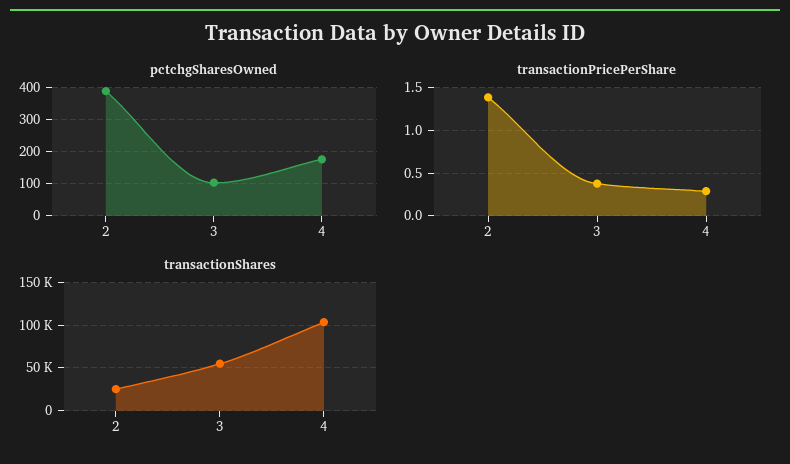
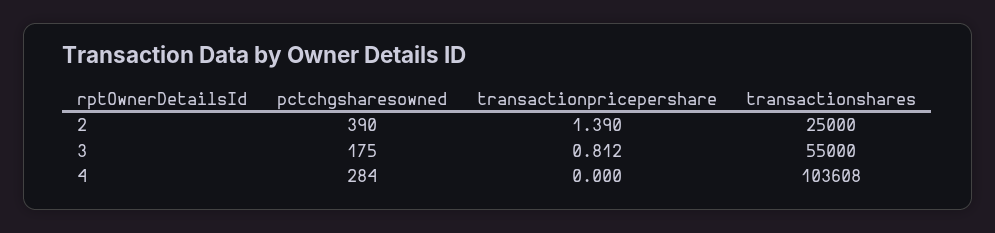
  {
    "pctchgSharesOwned": {
      "2": 390,
-     "3": 100,
+     "3": 175,
-     "4": 180
+     "4": 284
    },
    "transactionPricePerShare": {
      "2": 1.39,
-     "3": 0.4,
+     "3": 0.812,
-     "4": 0.3
+     "4": 0
    },
    "transactionShares": {
      "2": 25000,
      "3": 55000,
      "4": 103608
    }
  }

